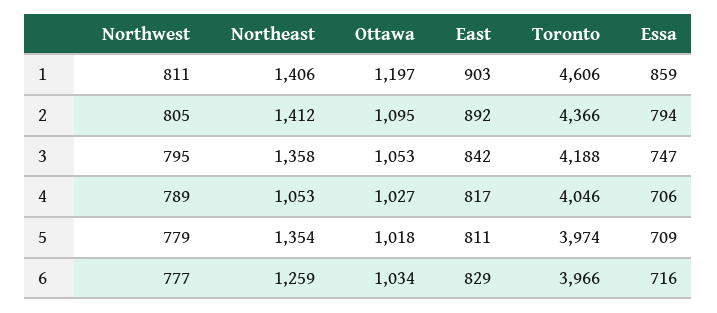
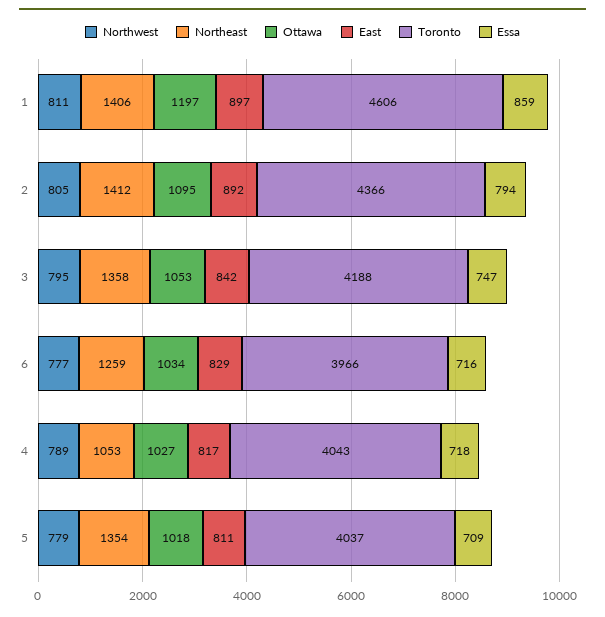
  {
    "Northwest": {
      "1": 811,
      "2": 805,
      "3": 795,
      "4": 789,
      "5": 779,
      "6": 777
    },
    "Northeast": {
      "1": 1406,
      "2": 1412,
      "3": 1358,
      "4": 1053,
      "5": 1354,
      "6": 1259
    },
    "Ottawa": {
      "1": 1197,
      "2": 1095,
      "3": 1053,
      "4": 1027,
      "5": 1018,
      "6": 1034
    },
    "East": {
-     "1": 903,
+     "1": 897,
      "2": 892,
      "3": 842,
      "4": 817,
      "5": 811,
      "6": 829
    },
    "Toronto": {
      "1": 4606,
      "2": 4366,
      "3": 4188,
-     "4": 4046,
+     "4": 4043,
-     "5": 3974,
+     "5": 4037,
      "6": 3966
    },
    "Essa": {
      "1": 859,
      "2": 794,
      "3": 747,
-     "4": 706,
+     "4": 718,
      "5": 709,
      "6": 716
    }
  }

